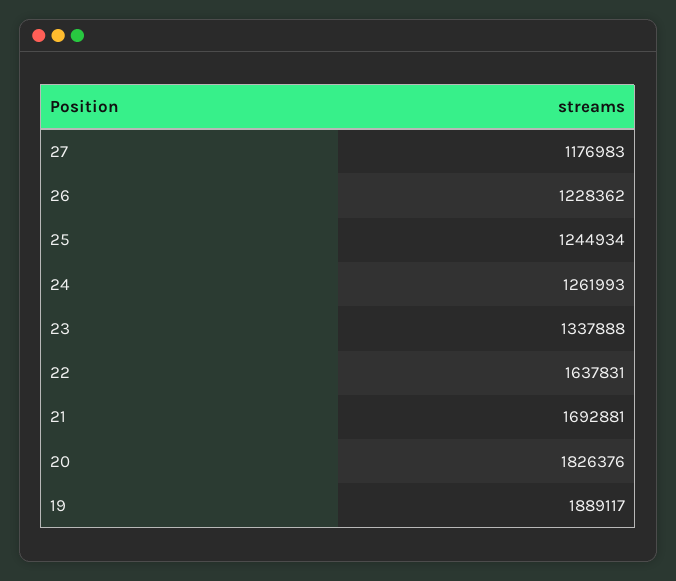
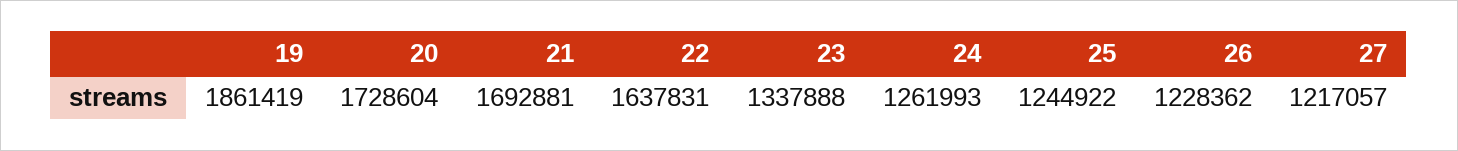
  {
-   "27": 1176983,
+   "27": 1217057,
    "26": 1228362,
-   "25": 1244934,
+   "25": 1244922,
    "24": 1261993,
    "23": 1337888,
    "22": 1637831,
    "21": 1692881,
-   "20": 1826376,
+   "20": 1728604,
-   "19": 1889117
+   "19": 1861419
  }

